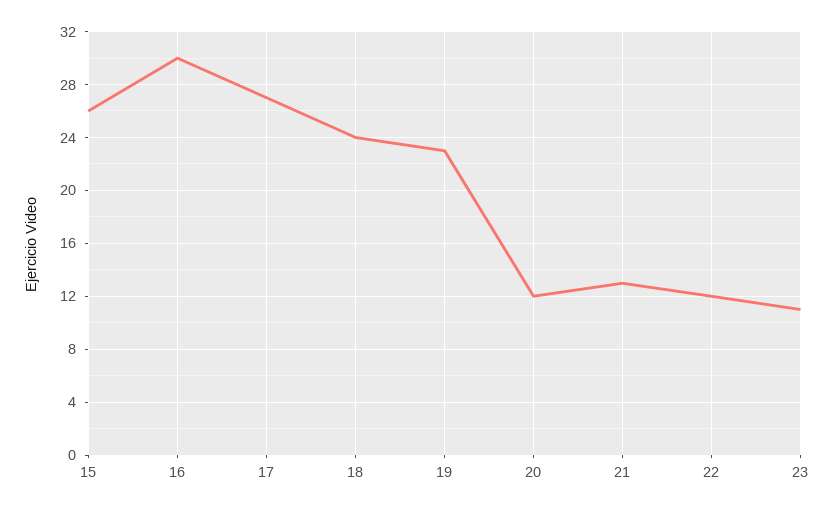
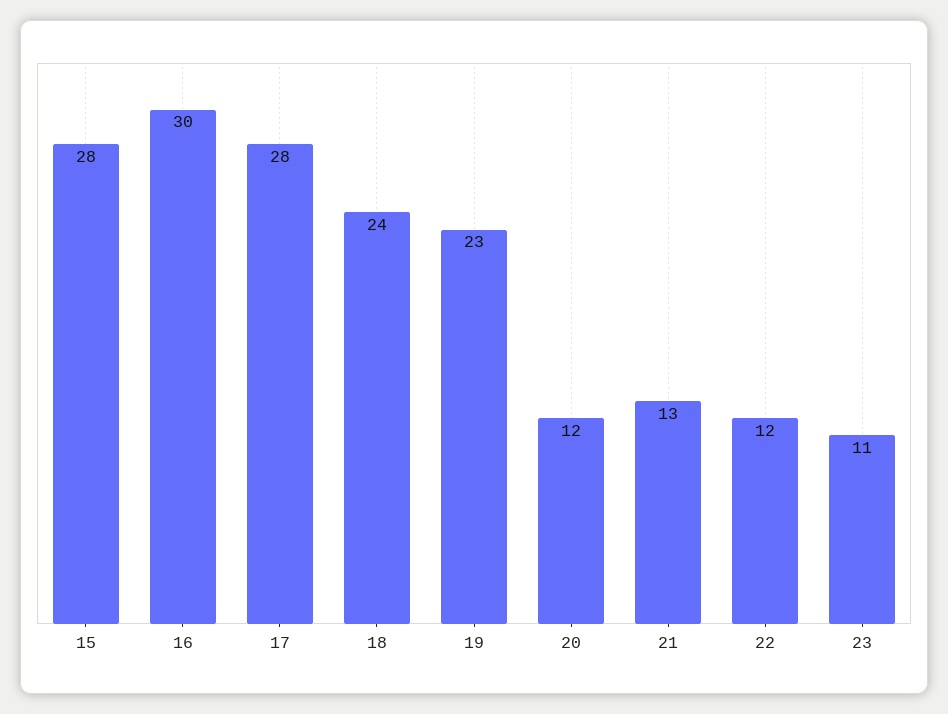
  {
-   "15": 26,
+   "15": 28,
    "16": 30,
-   "17": 27,
+   "17": 28,
    "18": 24,
    "19": 23,
    "20": 12,
    "21": 13,
    "22": 12,
    "23": 11
  }

